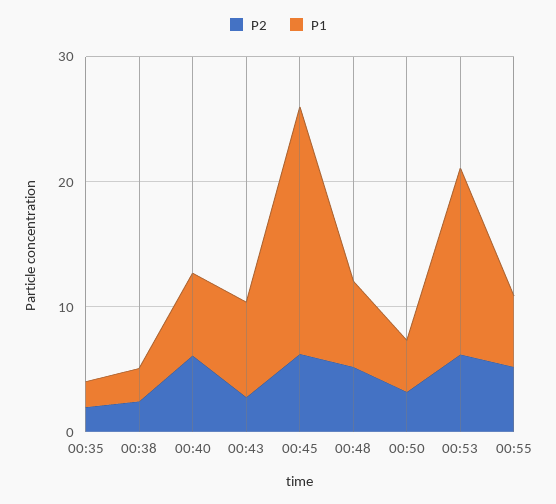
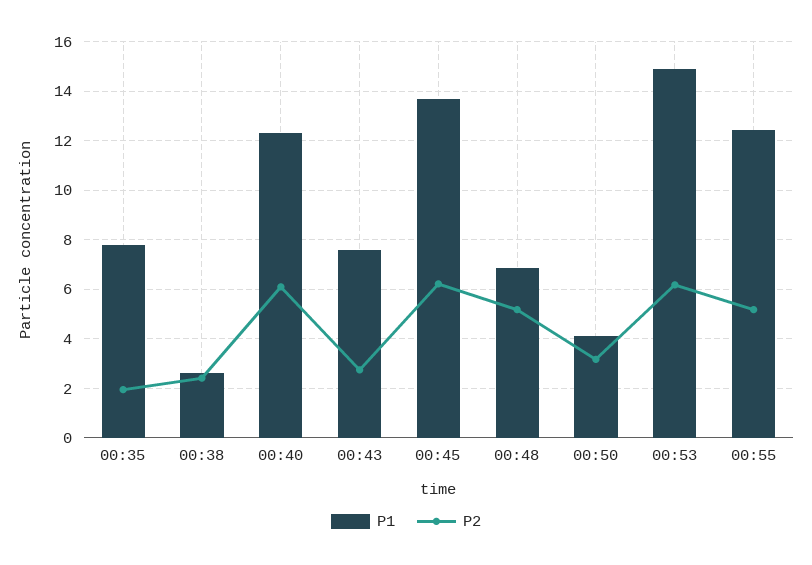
  {
    "P2": {
      "00:35": 2,
      "00:38": 2.5,
      "00:40": 6,
      "00:43": 2.75,
      "00:45": 6.25,
      "00:48": 5.25,
      "00:50": 3.25,
      "00:53": 6.25,
      "00:55": 5.25
    },
    "P1": {
-     "00:35": 2,
+     "00:35": 7.75,
      "00:38": 2.75,
-     "00:40": 6,
+     "00:40": 12.25,
      "00:43": 7.5,
-     "00:45": 20,
+     "00:45": 13.75,
      "00:48": 6.75,
      "00:50": 4.25,
      "00:53": 15,
-     "00:55": 6
+     "00:55": 12.5
    }
  }

